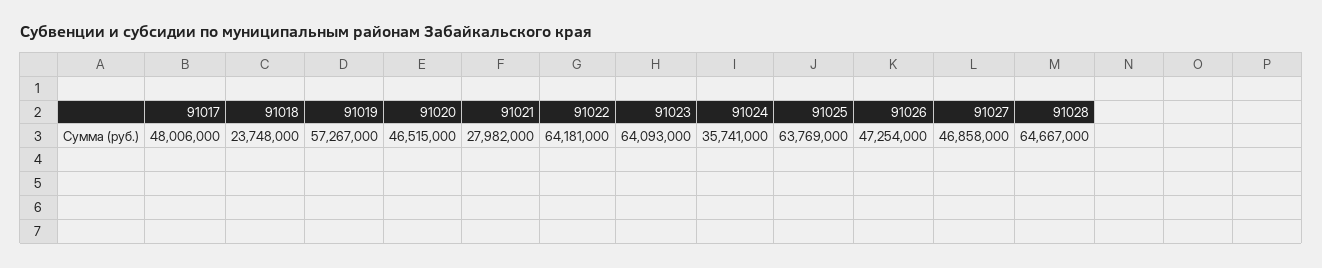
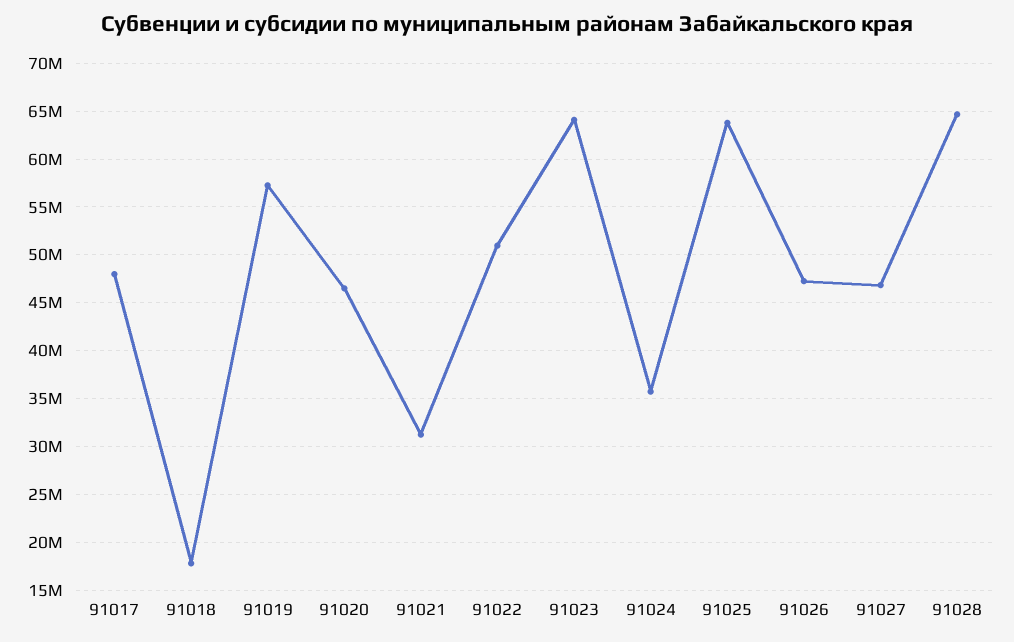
  {
    "91017": 48006000,
-   "91018": 23748000,
+   "91018": 18000000,
    "91019": 57267000,
    "91020": 46515000,
-   "91021": 27982000,
+   "91021": 31000000,
-   "91022": 64181000,
+   "91022": 51000000,
    "91023": 64093000,
    "91024": 35741000,
    "91025": 63769000,
    "91026": 47254000,
    "91027": 46858000,
    "91028": 64667000
  }

